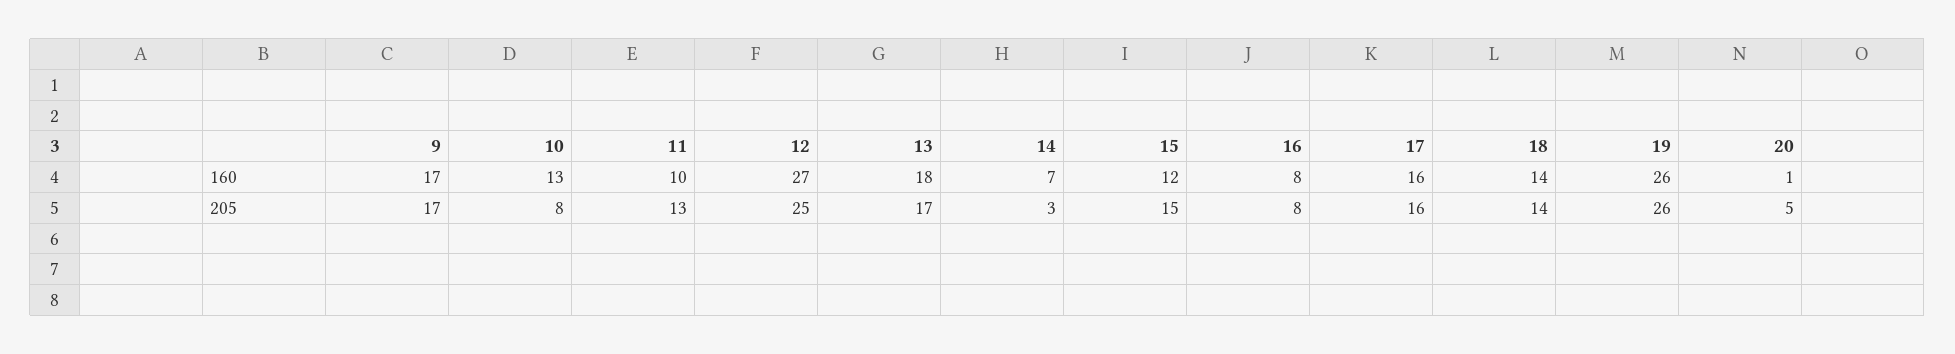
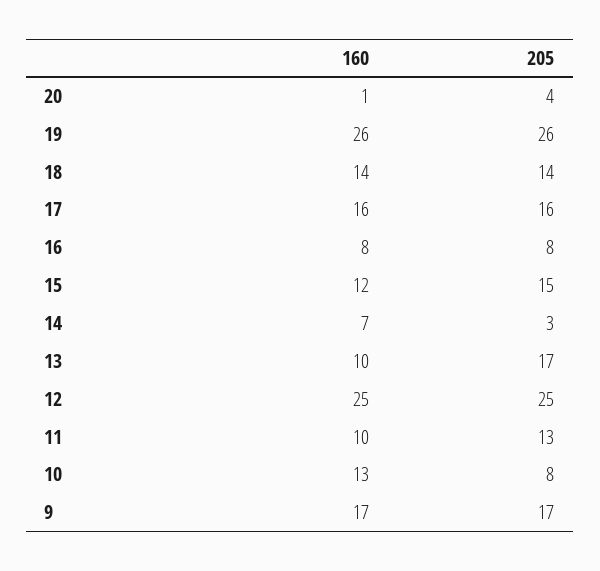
  {
    "9": {
      "160": 17,
      "205": 17
    },
    "10": {
      "160": 13,
      "205": 8
    },
    "11": {
      "160": 10,
      "205": 13
    },
    "12": {
-     "160": 27,
+     "160": 25,
      "205": 25
    },
    "13": {
-     "160": 18,
+     "160": 10,
      "205": 17
    },
    "14": {
      "160": 7,
      "205": 3
    },
    "15": {
      "160": 12,
      "205": 15
    },
    "16": {
      "160": 8,
      "205": 8
    },
    "17": {
      "160": 16,
      "205": 16
    },
    "18": {
      "160": 14,
      "205": 14
    },
    "19": {
      "160": 26,
      "205": 26
    },
    "20": {
      "160": 1,
-     "205": 5
+     "205": 4
    }
  }

